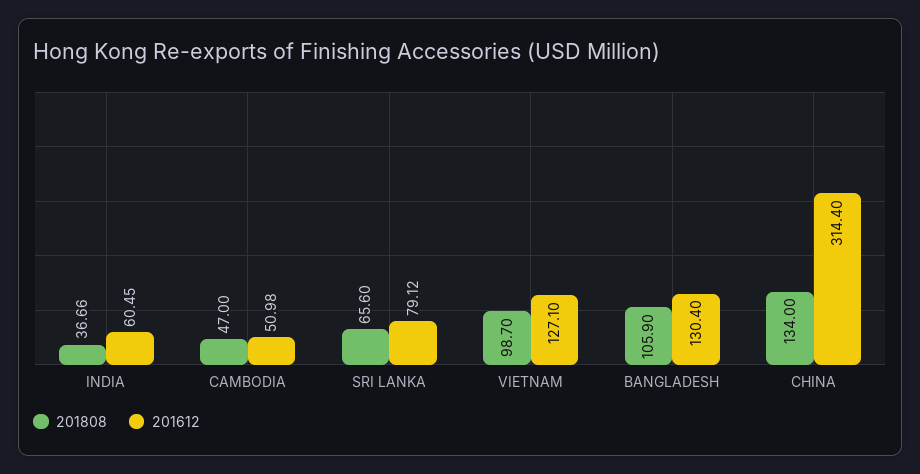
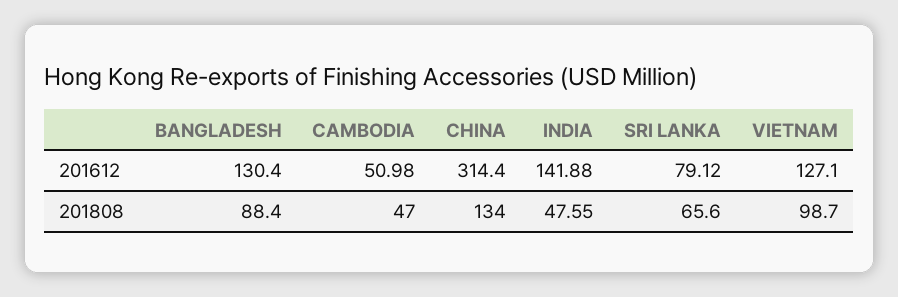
  {
    "201808": {
-     "INDIA": 36.66,
+     "INDIA": 47.55,
      "CAMBODIA": 47,
      "SRI LANKA": 65.6,
      "VIETNAM": 98.7,
-     "BANGLADESH": 105.9,
+     "BANGLADESH": 88.4,
      "CHINA": 134
    },
    "201612": {
-     "INDIA": 60.45,
+     "INDIA": 141.88,
      "CAMBODIA": 50.98,
      "SRI LANKA": 79.12,
      "VIETNAM": 127.1,
      "BANGLADESH": 130.4,
      "CHINA": 314.4
    }
  }

